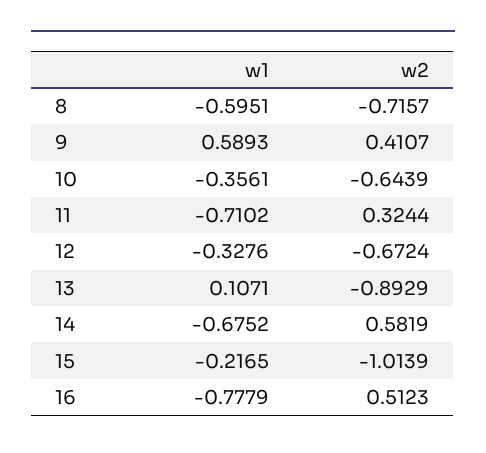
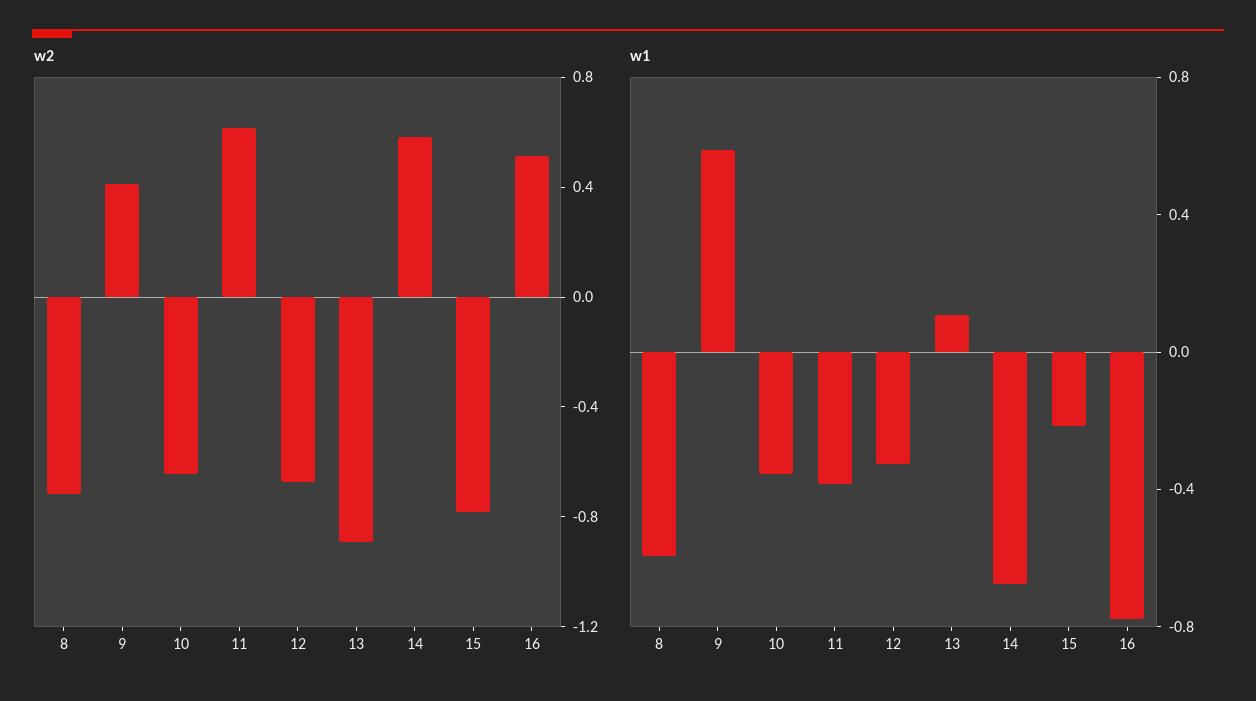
  {
    "w1": {
      "8": -0.5951,
      "9": 0.5893,
      "10": -0.3561,
-     "11": -0.7102,
+     "11": -0.4,
      "12": -0.3276,
      "13": 0.1071,
      "14": -0.6752,
      "15": -0.2165,
      "16": -0.7779
    },
    "w2": {
      "8": -0.7157,
      "9": 0.4107,
      "10": -0.6439,
-     "11": 0.3244,
+     "11": 0.6,
      "12": -0.6724,
      "13": -0.8929,
      "14": 0.5819,
-     "15": -1.0139,
+     "15": -0.8,
      "16": 0.5123
    }
  }

